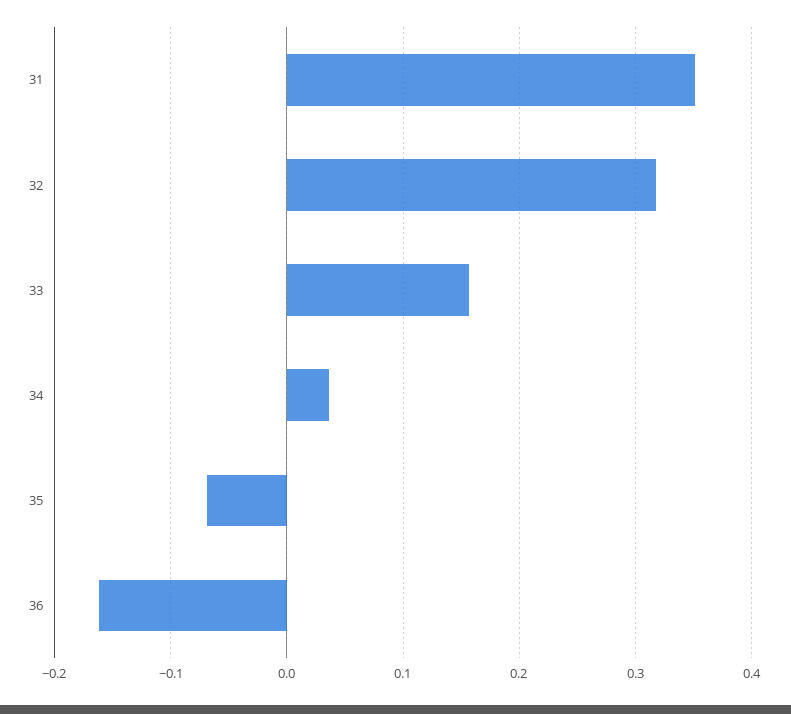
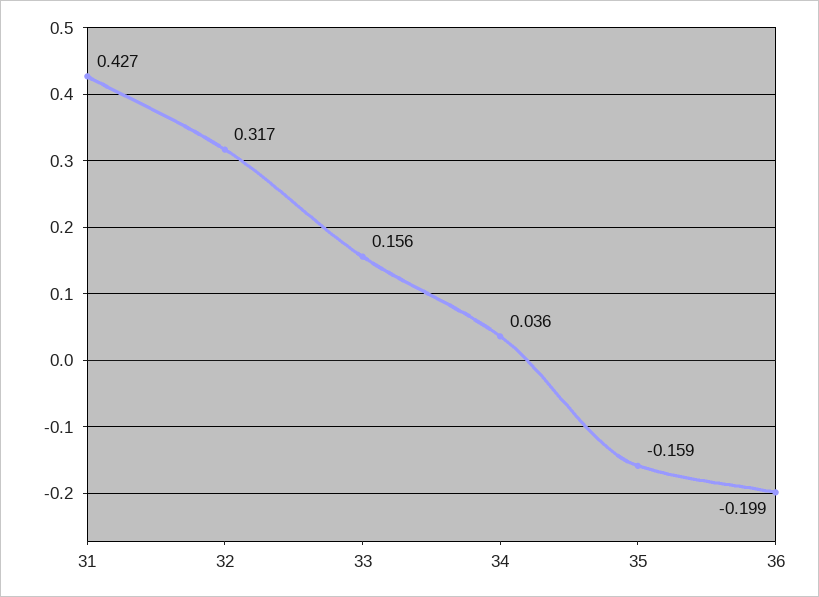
  {
-   "31": 0.35,
+   "31": 0.427,
    "32": 0.317,
    "33": 0.156,
    "34": 0.036,
-   "35": -0.07,
+   "35": -0.159,
-   "36": -0.16
+   "36": -0.199
  }

